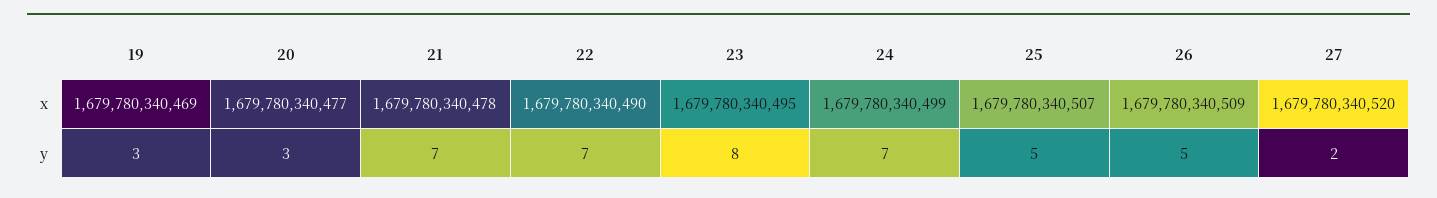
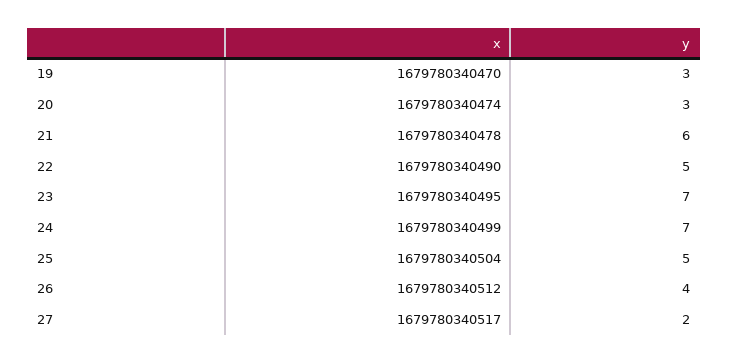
  {
    "19": {
-     "x": 1679780340469,
+     "x": 1679780340470,
      "y": 3
    },
    "20": {
-     "x": 1679780340477,
+     "x": 1679780340474,
      "y": 3
    },
    "21": {
      "x": 1679780340478,
-     "y": 7
+     "y": 6
    },
    "22": {
      "x": 1679780340490,
-     "y": 7
+     "y": 5
    },
    "23": {
      "x": 1679780340495,
-     "y": 8
+     "y": 7
    },
    "24": {
      "x": 1679780340499,
      "y": 7
    },
    "25": {
-     "x": 1679780340507,
+     "x": 1679780340504,
      "y": 5
    },
    "26": {
-     "x": 1679780340509,
+     "x": 1679780340512,
-     "y": 5
+     "y": 4
    },
    "27": {
-     "x": 1679780340520,
+     "x": 1679780340517,
      "y": 2
    }
  }

